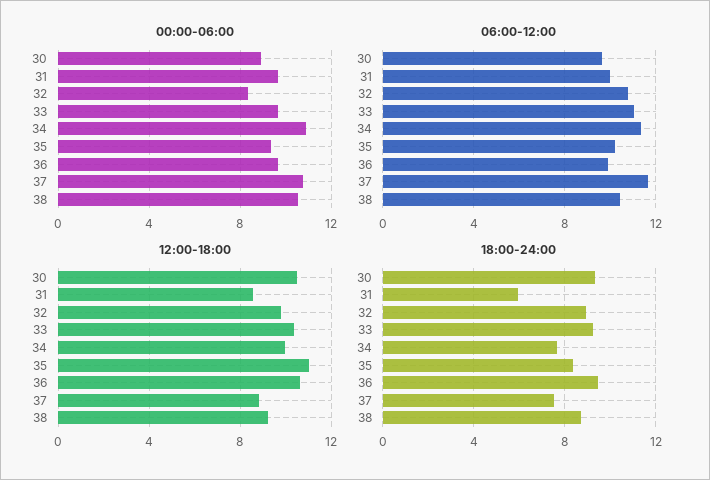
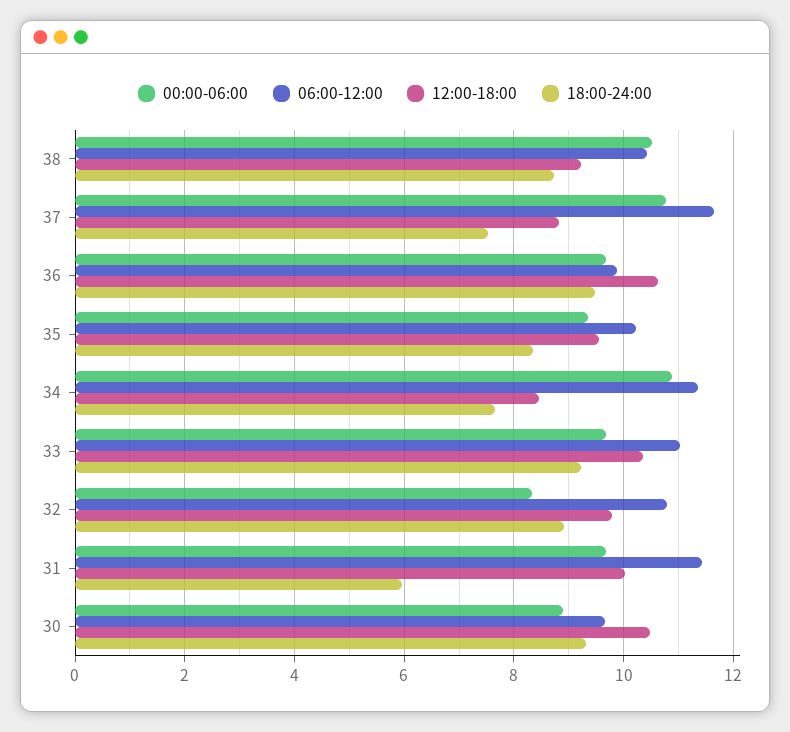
  {
    "00:00-06:00": {
      "30": 9,
      "31": 9.6,
      "32": 8.4,
      "33": 9.6,
      "34": 10.8,
      "35": 9.4,
      "36": 9.6,
      "37": 10.8,
      "38": 10.6
    },
    "06:00-12:00": {
      "30": 9.6,
-     "31": 10,
+     "31": 11.4,
      "32": 10.8,
      "33": 11,
      "34": 11.4,
      "35": 10.2,
      "36": 9.8,
      "37": 11.6,
      "38": 10.4
    },
    "12:00-18:00": {
      "30": 10.4,
-     "31": 8.5,
+     "31": 10,
      "32": 9.8,
      "33": 10.4,
-     "34": 10,
+     "34": 8.4,
-     "35": 11,
+     "35": 9.6,
      "36": 10.6,
      "37": 8.8,
      "38": 9.2
    },
    "18:00-24:00": {
      "30": 9.4,
      "31": 6,
      "32": 9,
      "33": 9.2,
      "34": 7.6,
      "35": 8.4,
      "36": 9.4,
      "37": 7.6,
      "38": 8.8
    }
  }

